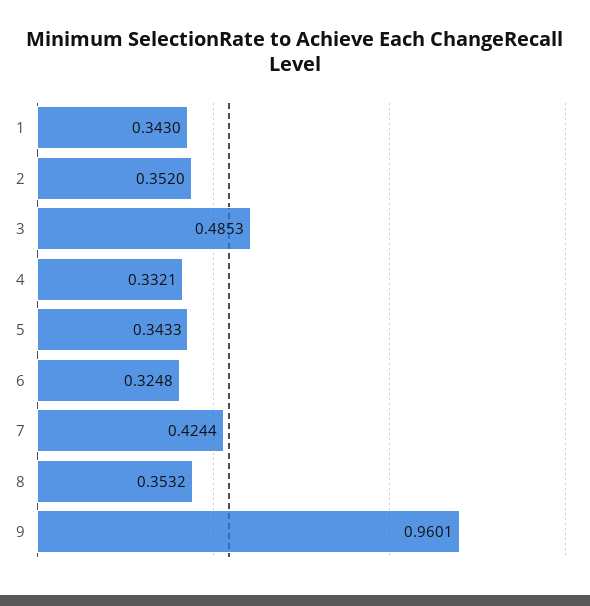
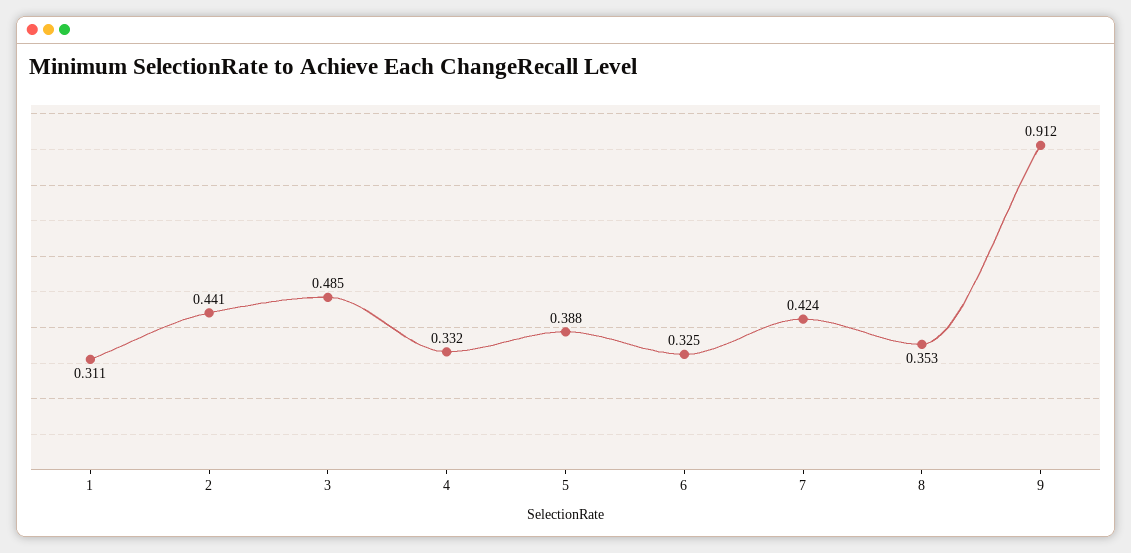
  {
-   "1": 0.343,
+   "1": 0.311,
-   "2": 0.352,
+   "2": 0.441,
    "3": 0.4853,
    "4": 0.3321,
-   "5": 0.3433,
+   "5": 0.388,
    "6": 0.3248,
    "7": 0.4244,
    "8": 0.3532,
-   "9": 0.9601
+   "9": 0.912
  }

